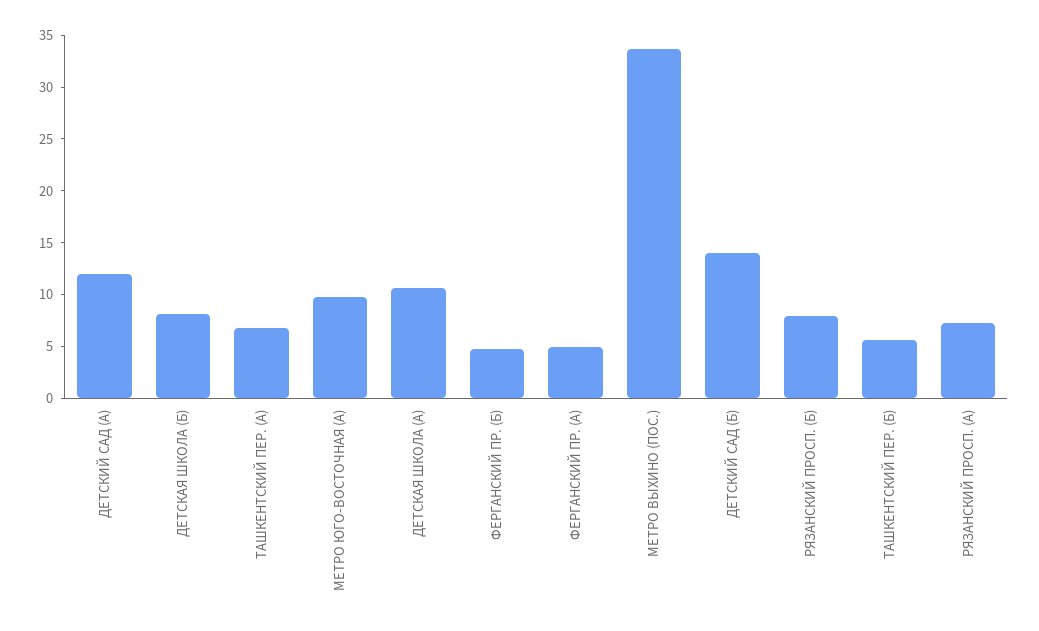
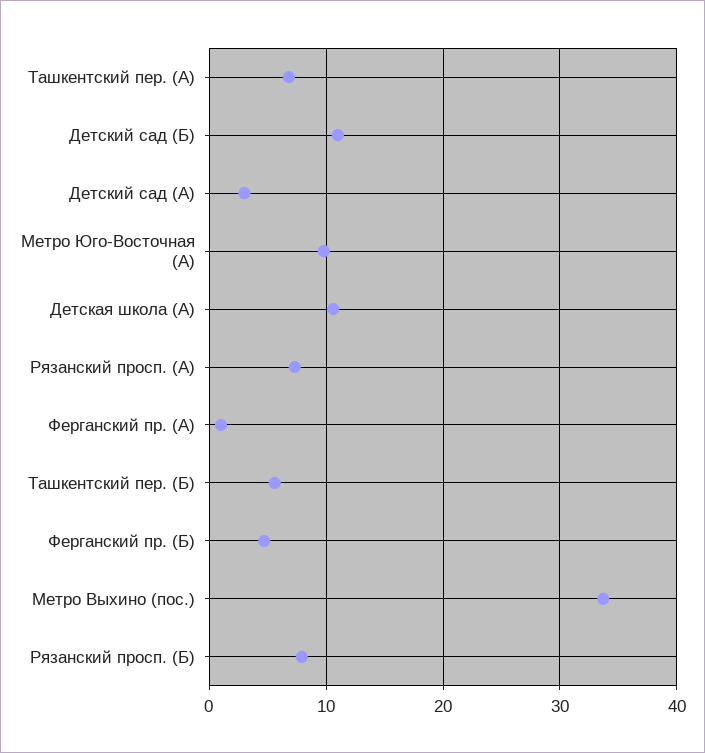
  {
-   "ДЕТСКИЙ САД (А)": 12,
+   "ДЕТСКИЙ САД (А)": 3,
-   "ДЕТСКАЯ ШКОЛА (Б)": 8,
    "ТАШКЕНТСКИЙ ПЕР. (А)": 7,
    "МЕТРО ЮГО-ВОСТОЧНАЯ (А)": 10,
    "ДЕТСКАЯ ШКОЛА (А)": 11,
    "ФЕРГАНСКИЙ ПР. (Б)": 5,
-   "ФЕРГАНСКИЙ ПР. (А)": 5,
+   "ФЕРГАНСКИЙ ПР. (А)": 1,
    "МЕТРО ВЫХИНО (ПОС.)": 34,
-   "ДЕТСКИЙ САД (Б)": 14,
+   "ДЕТСКИЙ САД (Б)": 11,
    "РЯЗАНСКИЙ ПРОСП. (Б)": 8,
    "ТАШКЕНТСКИЙ ПЕР. (Б)": 6,
    "РЯЗАНСКИЙ ПРОСП. (А)": 7
  }

